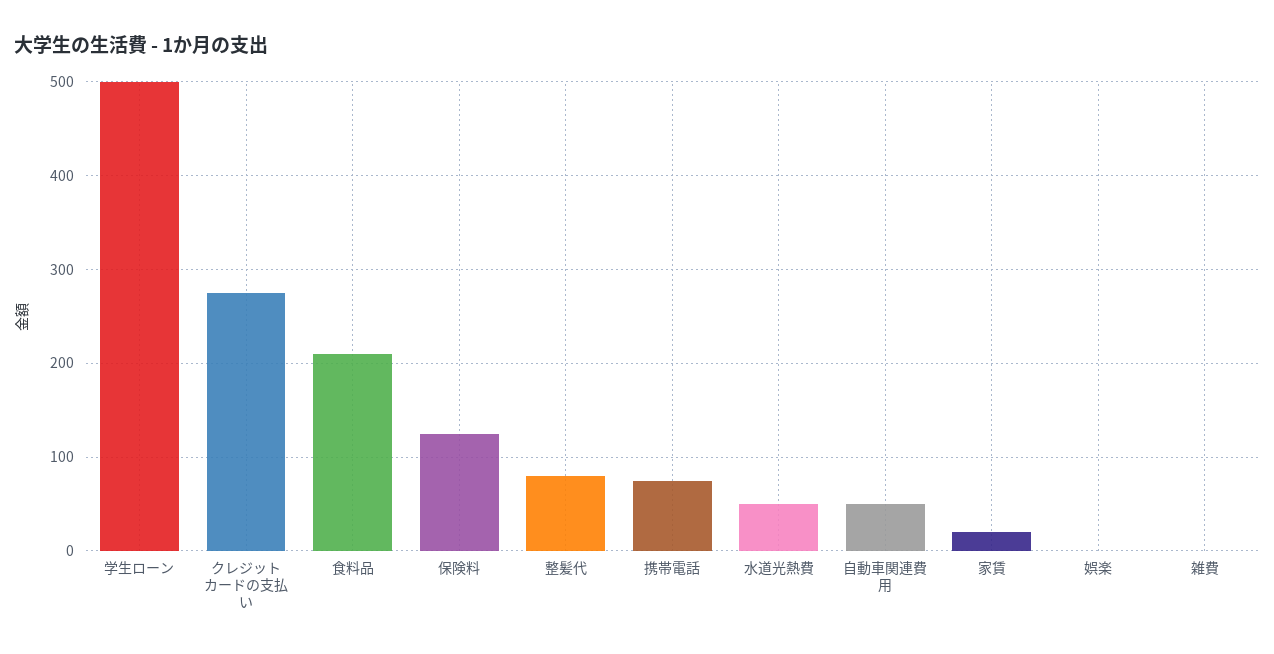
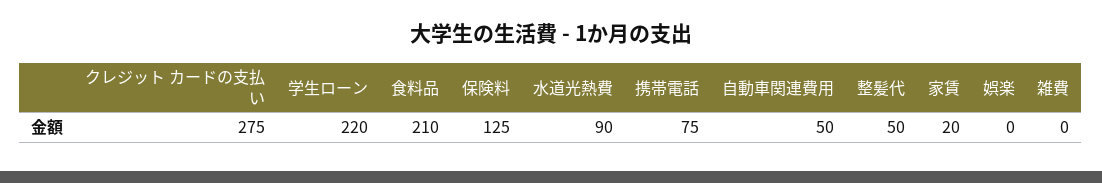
  {
-   "学生ローン": 500,
+   "学生ローン": 220,
    "クレジット カードの支払い": 275,
    "食料品": 210,
    "保険料": 125,
-   "整髪代": 80,
+   "整髪代": 50,
    "携帯電話": 75,
-   "水道光熱費": 50,
+   "水道光熱費": 90,
    "自動車関連費用": 50,
    "家賃": 20,
    "娯楽": 0,
    "雑費": 0
  }

